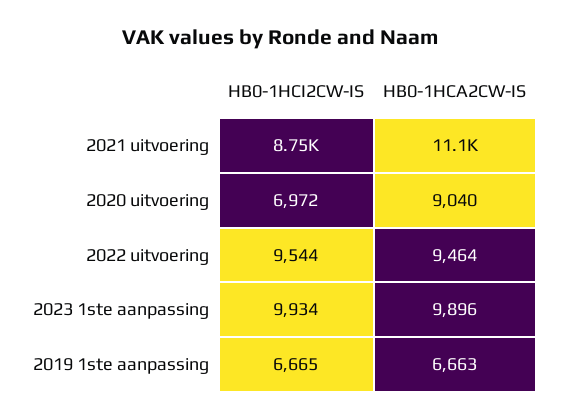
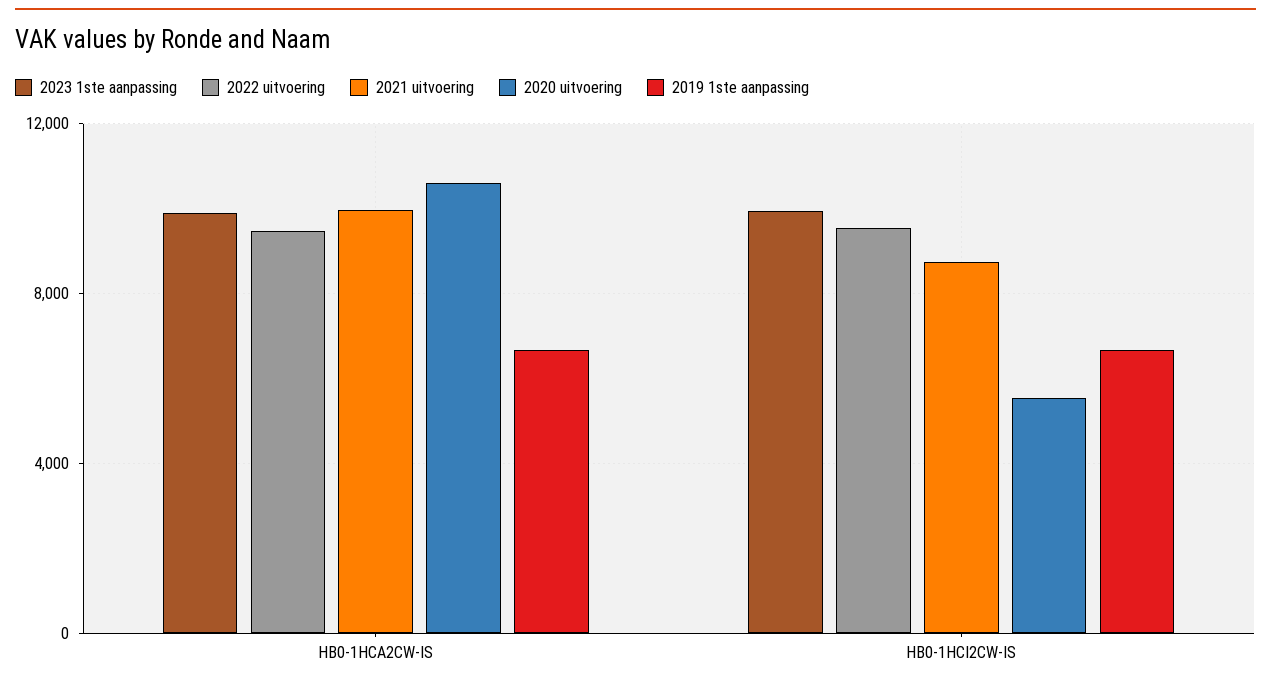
  {
    "2021 uitvoering": {
      "HB0-1HCI2CW-IS": 8750,
-     "HB0-1HCA2CW-IS": 11100
+     "HB0-1HCA2CW-IS": 10000
    },
    "2020 uitvoering": {
-     "HB0-1HCI2CW-IS": 6972,
+     "HB0-1HCI2CW-IS": 5500,
-     "HB0-1HCA2CW-IS": 9040
+     "HB0-1HCA2CW-IS": 10500
    },
    "2022 uitvoering": {
      "HB0-1HCI2CW-IS": 9544,
      "HB0-1HCA2CW-IS": 9464
    },
    "2023 1ste aanpassing": {
      "HB0-1HCI2CW-IS": 9934,
      "HB0-1HCA2CW-IS": 9896
    },
    "2019 1ste aanpassing": {
      "HB0-1HCI2CW-IS": 6665,
      "HB0-1HCA2CW-IS": 6663
    }
  }

